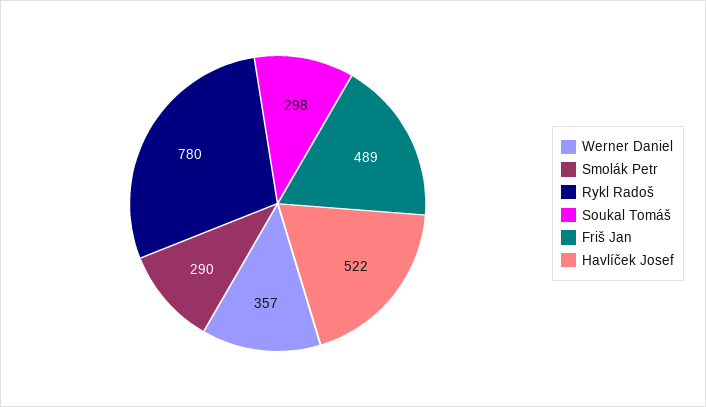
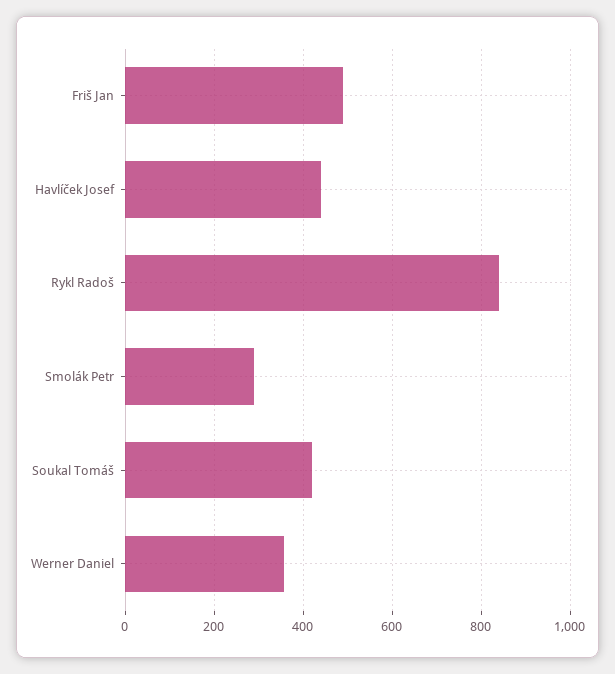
  {
    "Werner Daniel": 357,
    "Smolák Petr": 290,
-   "Rykl Radoš": 780,
+   "Rykl Radoš": 840,
-   "Soukal Tomáš": 298,
+   "Soukal Tomáš": 420,
    "Friš Jan": 489,
-   "Havlíček Josef": 522
+   "Havlíček Josef": 440
  }

